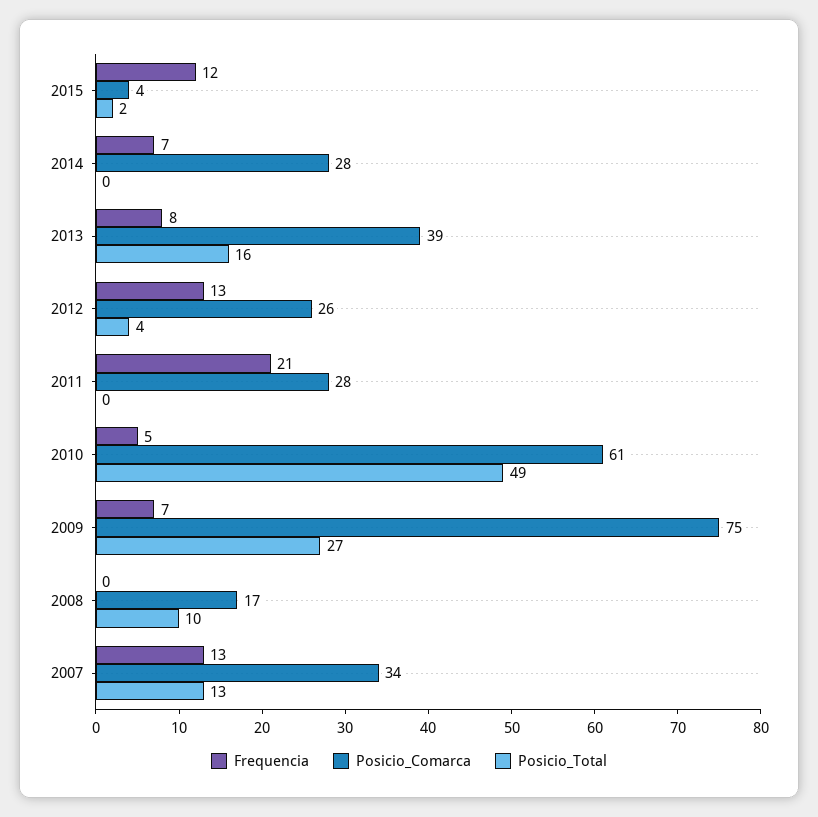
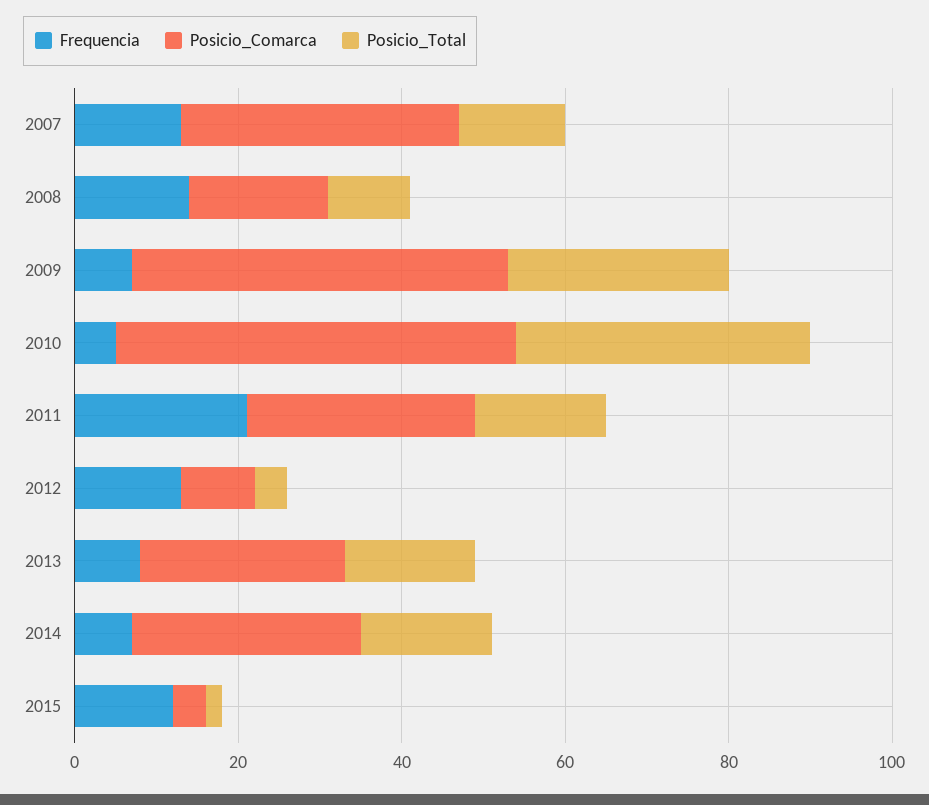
  {
    "Frequencia": {
      "2015": 12,
      "2014": 7,
      "2013": 8,
      "2012": 13,
      "2011": 21,
      "2010": 5,
      "2009": 7,
-     "2008": 0,
+     "2008": 15,
      "2007": 13
    },
    "Posicio_Comarca": {
      "2015": 4,
      "2014": 28,
-     "2013": 39,
+     "2013": 25,
-     "2012": 26,
+     "2012": 10,
      "2011": 28,
-     "2010": 61,
+     "2010": 50,
-     "2009": 75,
+     "2009": 45,
      "2008": 17,
      "2007": 34
    },
    "Posicio_Total": {
      "2015": 2,
-     "2014": 0,
+     "2014": 15,
      "2013": 16,
      "2012": 4,
-     "2011": 0,
+     "2011": 15,
-     "2010": 49,
+     "2010": 35,
      "2009": 27,
      "2008": 10,
      "2007": 13
    }
  }

